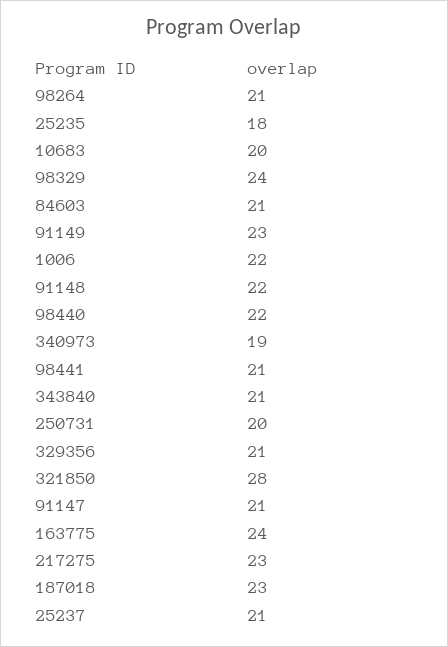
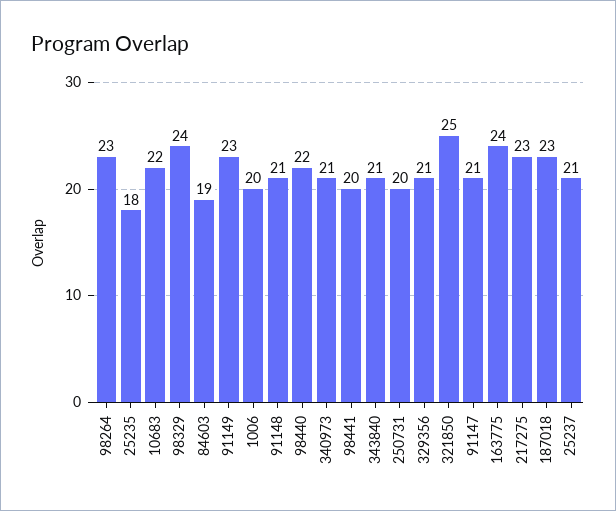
  {
-   "98264": 21,
+   "98264": 23,
    "25235": 18,
-   "10683": 20,
+   "10683": 22,
    "98329": 24,
-   "84603": 21,
+   "84603": 19,
    "91149": 23,
-   "1006": 22,
+   "1006": 20,
-   "91148": 22,
+   "91148": 21,
    "98440": 22,
-   "340973": 19,
+   "340973": 21,
-   "98441": 21,
+   "98441": 20,
    "343840": 21,
    "250731": 20,
    "329356": 21,
-   "321850": 28,
+   "321850": 25,
    "91147": 21,
    "163775": 24,
    "217275": 23,
    "187018": 23,
    "25237": 21
  }

